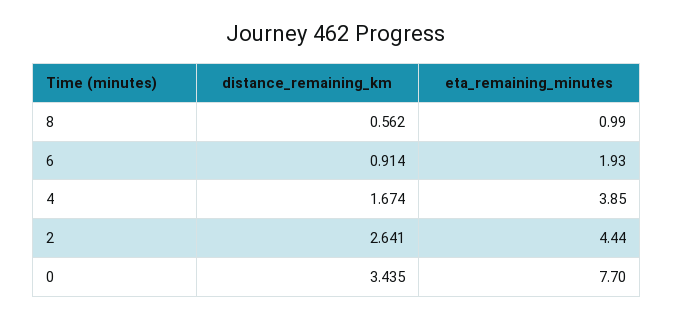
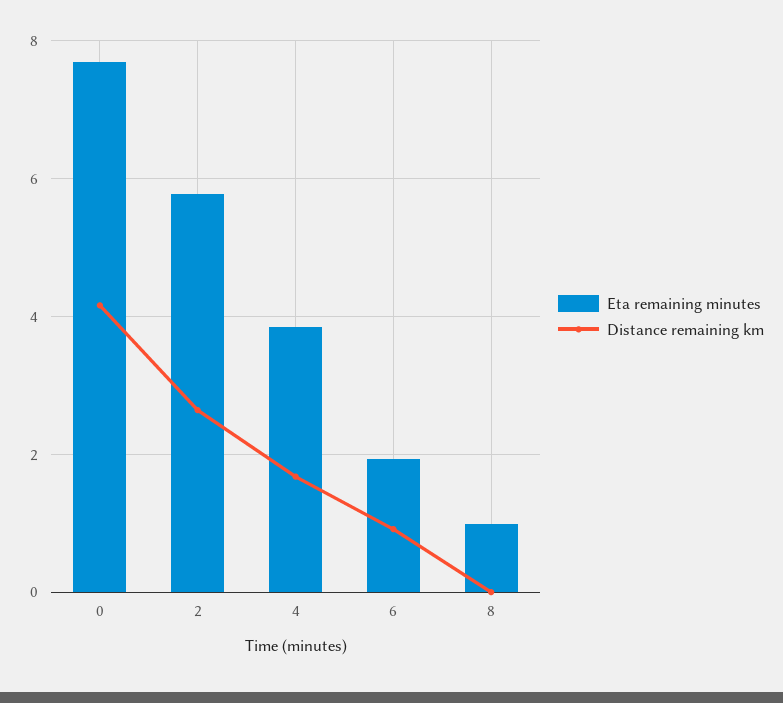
  {
    "distance_remaining_km": {
-     "8": 0.562,
+     "8": 0,
      "6": 0.914,
      "4": 1.674,
      "2": 2.641,
-     "0": 3.435
+     "0": 4.2
    },
    "eta_remaining_minutes": {
      "8": 0.99,
      "6": 1.93,
      "4": 3.85,
-     "2": 4.44,
+     "2": 5.8,
      "0": 7.7
    }
  }

